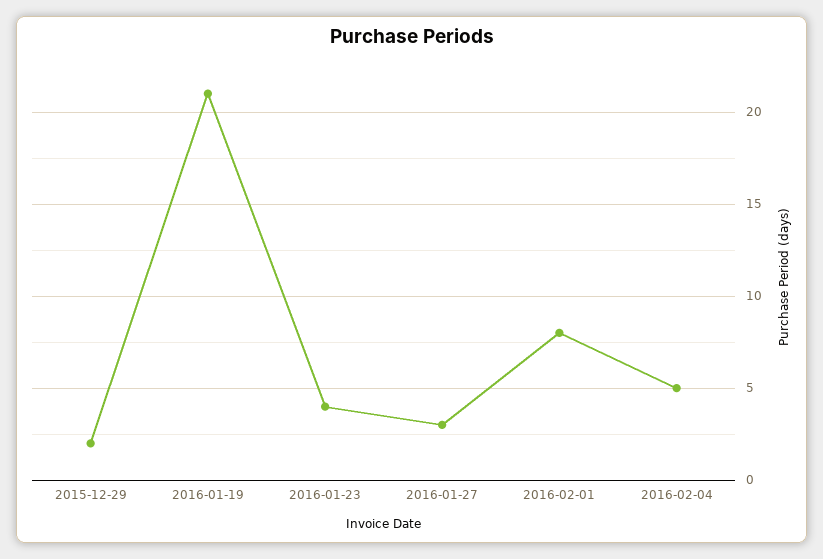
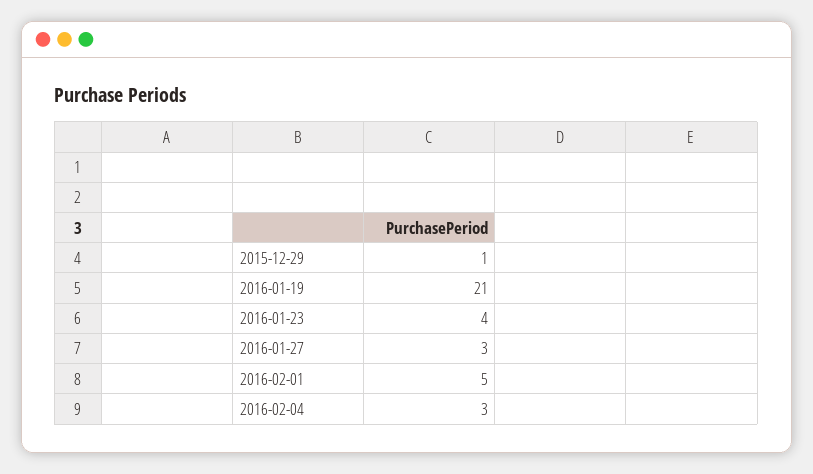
  {
-   "2015-12-29": 2,
+   "2015-12-29": 1,
    "2016-01-19": 21,
    "2016-01-23": 4,
    "2016-01-27": 3,
-   "2016-02-01": 8,
+   "2016-02-01": 5,
-   "2016-02-04": 5
+   "2016-02-04": 3
  }

